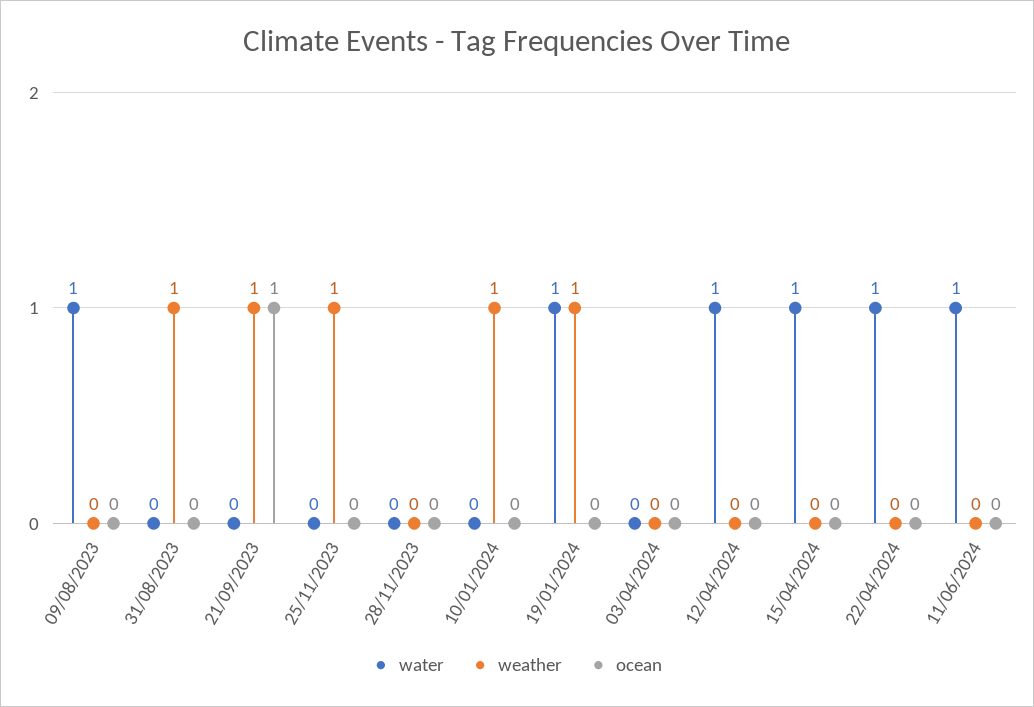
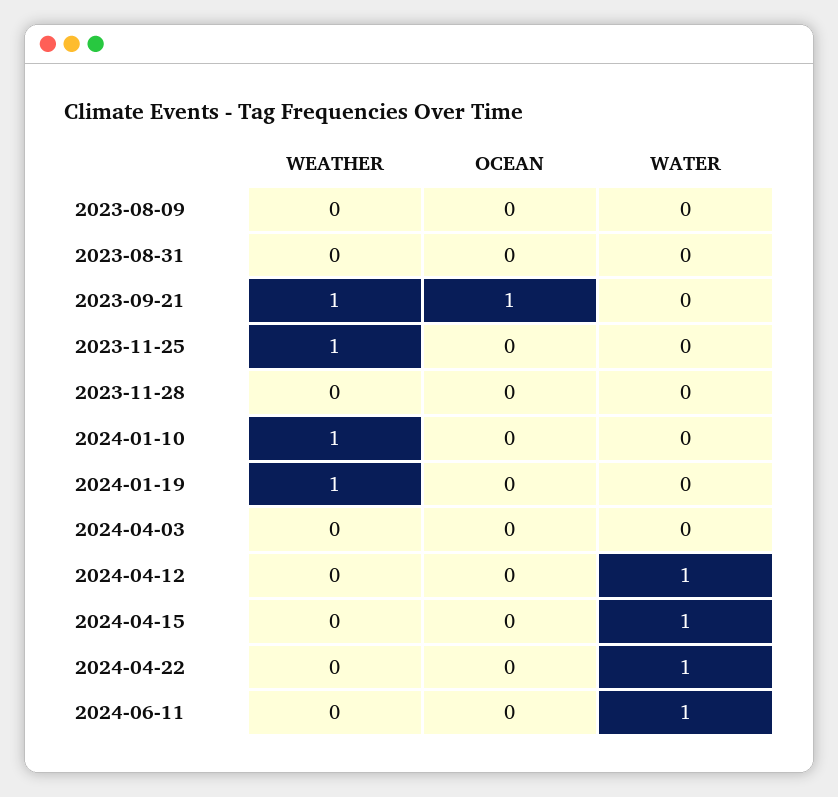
  {
    "water": {
-     "09/08/2023": 1,
+     "09/08/2023": 0,
      "31/08/2023": 0,
      "21/09/2023": 0,
      "25/11/2023": 0,
      "28/11/2023": 0,
      "10/01/2024": 0,
-     "19/01/2024": 1,
+     "19/01/2024": 0,
      "03/04/2024": 0,
      "12/04/2024": 1,
      "15/04/2024": 1,
      "22/04/2024": 1,
      "11/06/2024": 1
    },
    "weather": {
      "09/08/2023": 0,
-     "31/08/2023": 1,
+     "31/08/2023": 0,
      "21/09/2023": 1,
      "25/11/2023": 1,
      "28/11/2023": 0,
      "10/01/2024": 1,
      "19/01/2024": 1,
      "03/04/2024": 0,
      "12/04/2024": 0,
      "15/04/2024": 0,
      "22/04/2024": 0,
      "11/06/2024": 0
    },
    "ocean": {
      "09/08/2023": 0,
      "31/08/2023": 0,
      "21/09/2023": 1,
      "25/11/2023": 0,
      "28/11/2023": 0,
      "10/01/2024": 0,
      "19/01/2024": 0,
      "03/04/2024": 0,
      "12/04/2024": 0,
      "15/04/2024": 0,
      "22/04/2024": 0,
      "11/06/2024": 0
    }
  }

